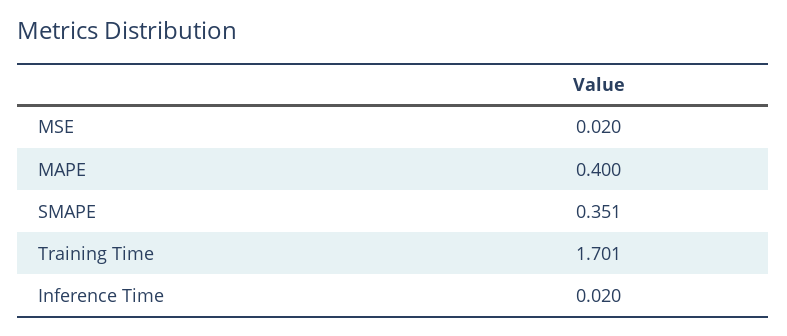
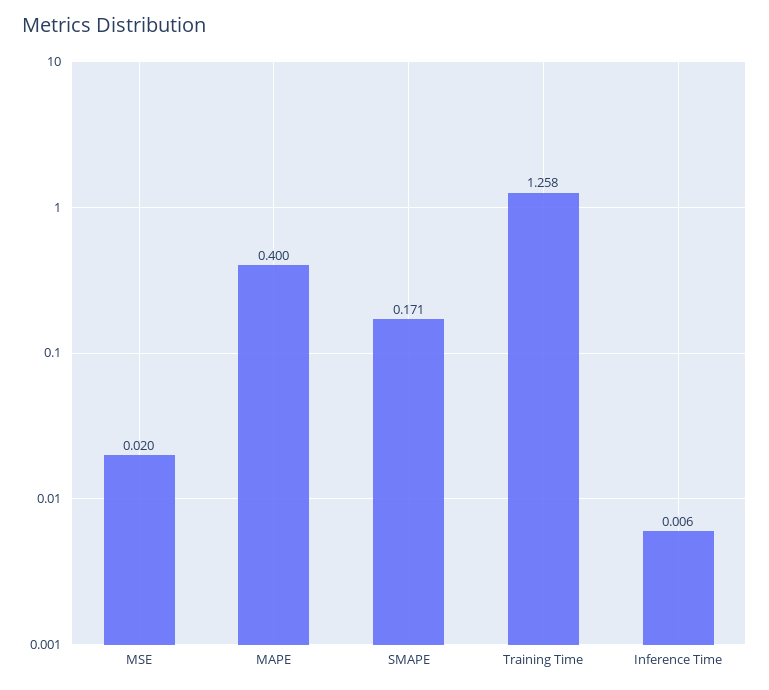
  {
    "MSE": 0.02,
    "MAPE": 0.4,
-   "SMAPE": 0.351,
+   "SMAPE": 0.171,
-   "Training Time": 1.701,
+   "Training Time": 1.258,
-   "Inference Time": 0.02
+   "Inference Time": 0.006
  }

